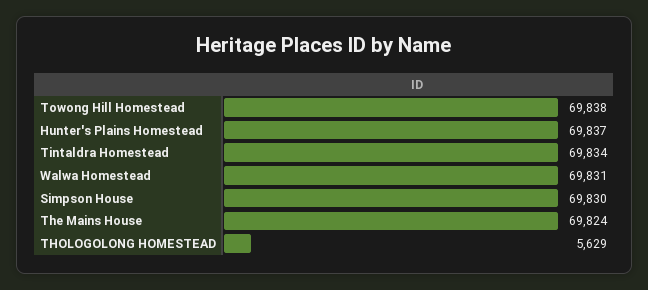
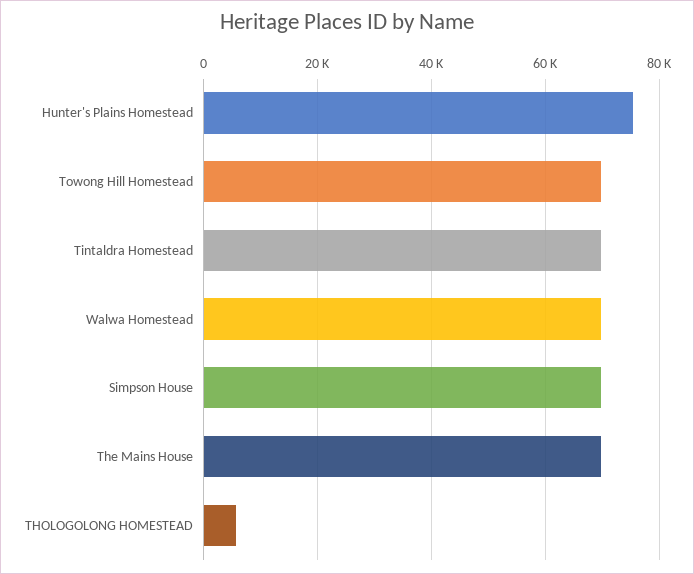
  {
    "Towong Hill Homestead": 69838,
-   "Hunter's Plains Homestead": 69837,
+   "Hunter's Plains Homestead": 76000,
    "Tintaldra Homestead": 69834,
    "Walwa Homestead": 69831,
    "Simpson House": 69830,
    "The Mains House": 69824,
    "THOLOGOLONG HOMESTEAD": 5629
  }

